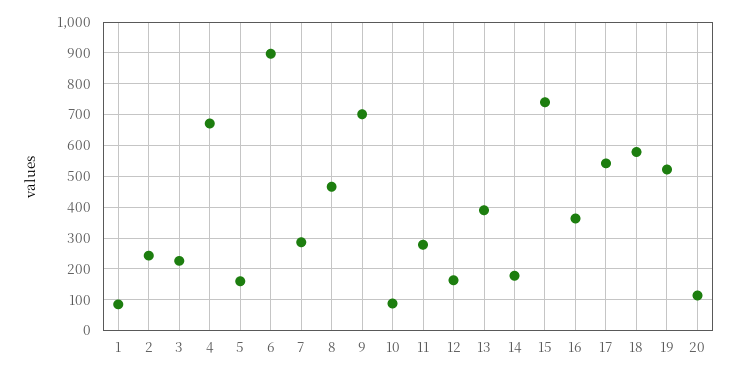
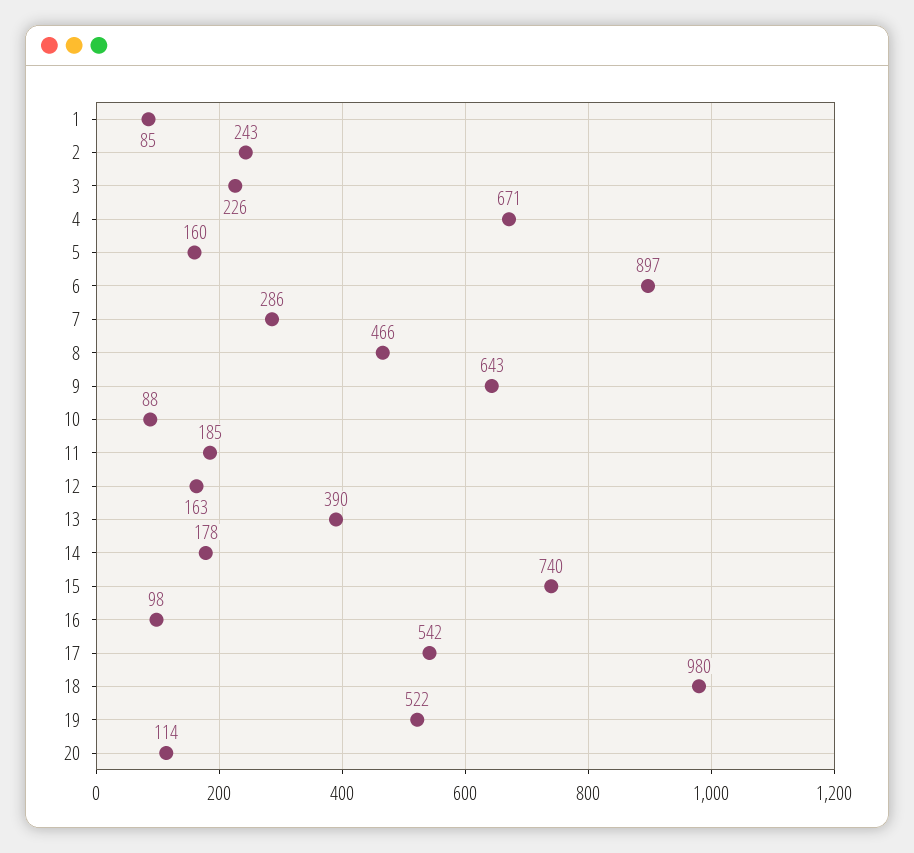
  {
    "1": 85,
    "2": 243,
    "3": 226,
    "4": 671,
    "5": 160,
    "6": 897,
    "7": 286,
    "8": 466,
-   "9": 700,
+   "9": 643,
    "10": 88,
-   "11": 280,
+   "11": 185,
    "12": 163,
    "13": 390,
    "14": 178,
    "15": 740,
-   "16": 360,
+   "16": 98,
    "17": 542,
-   "18": 580,
+   "18": 980,
    "19": 522,
    "20": 114
  }

